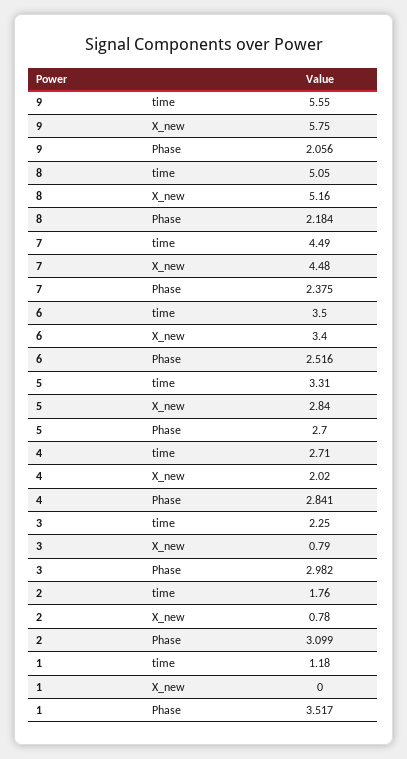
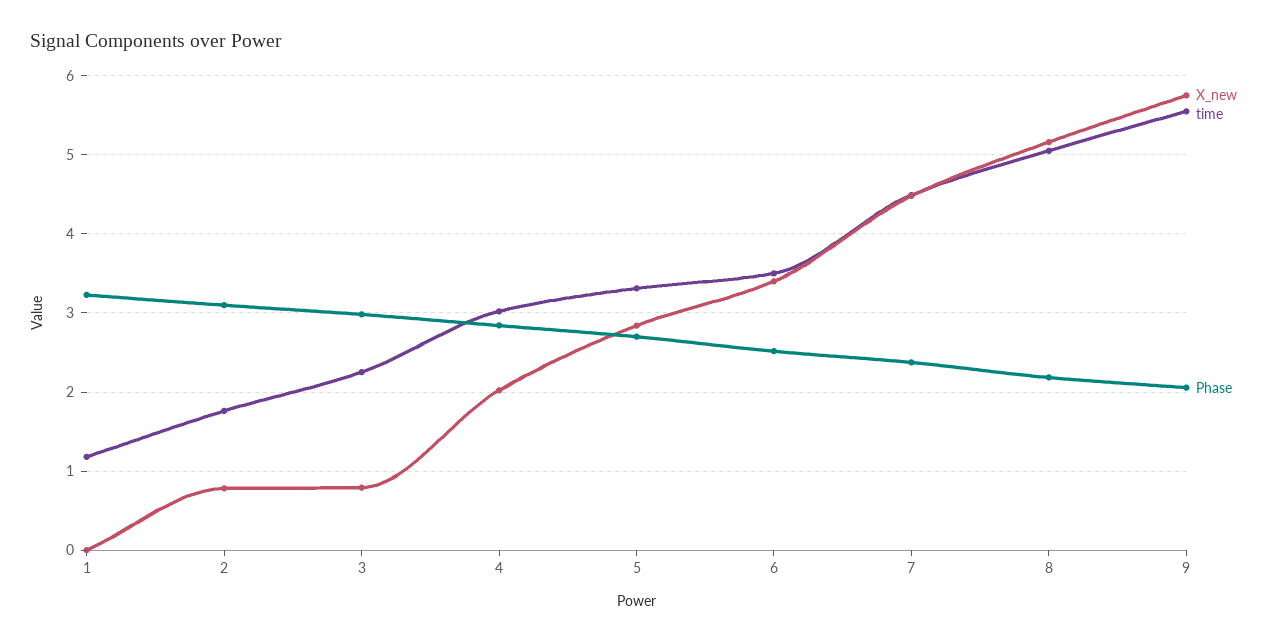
  {
    "time": {
      "9": 5.55,
      "8": 5.05,
      "7": 4.49,
      "6": 3.5,
      "5": 3.31,
-     "4": 2.71,
+     "4": 3,
      "3": 2.25,
      "2": 1.76,
      "1": 1.18
    },
    "X_new": {
      "9": 5.75,
      "8": 5.16,
      "7": 4.48,
      "6": 3.4,
      "5": 2.84,
      "4": 2.02,
      "3": 0.79,
      "2": 0.78,
      "1": 0
    },
    "Phase": {
      "9": 2.056,
      "8": 2.184,
      "7": 2.375,
      "6": 2.516,
      "5": 2.7,
      "4": 2.841,
      "3": 2.982,
      "2": 3.099,
-     "1": 3.517
+     "1": 3.2
    }
  }

